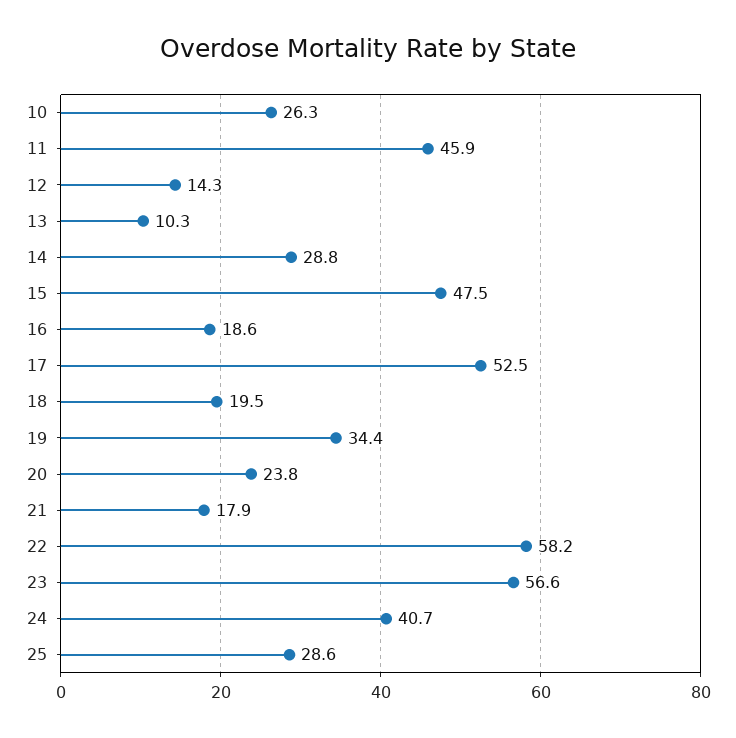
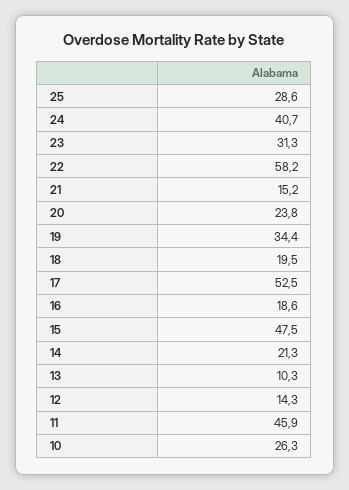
  {
    "10": 26.3,
    "11": 45.9,
    "12": 14.3,
    "13": 10.3,
-   "14": 28.8,
+   "14": 21.3,
    "15": 47.5,
    "16": 18.6,
    "17": 52.5,
    "18": 19.5,
    "19": 34.4,
    "20": 23.8,
-   "21": 17.9,
+   "21": 15.2,
    "22": 58.2,
-   "23": 56.6,
+   "23": 31.3,
    "24": 40.7,
    "25": 28.6
  }

